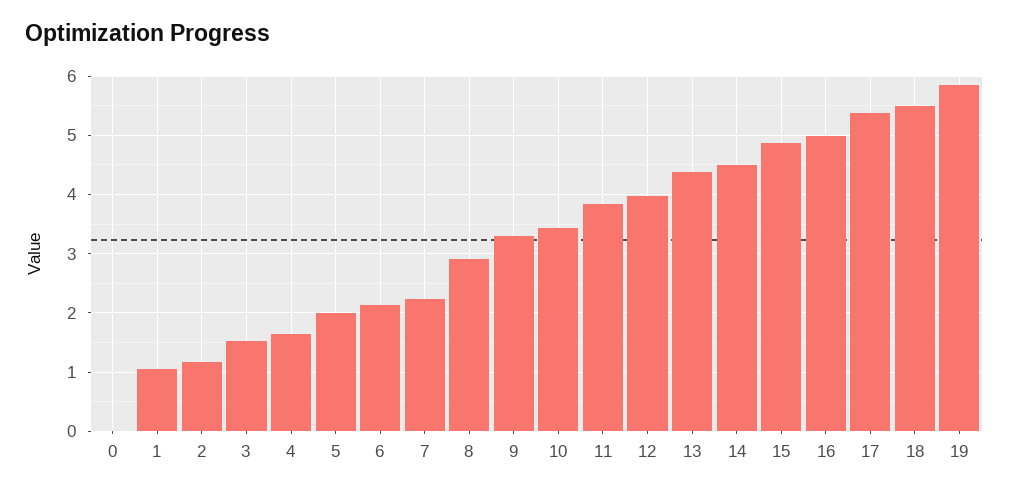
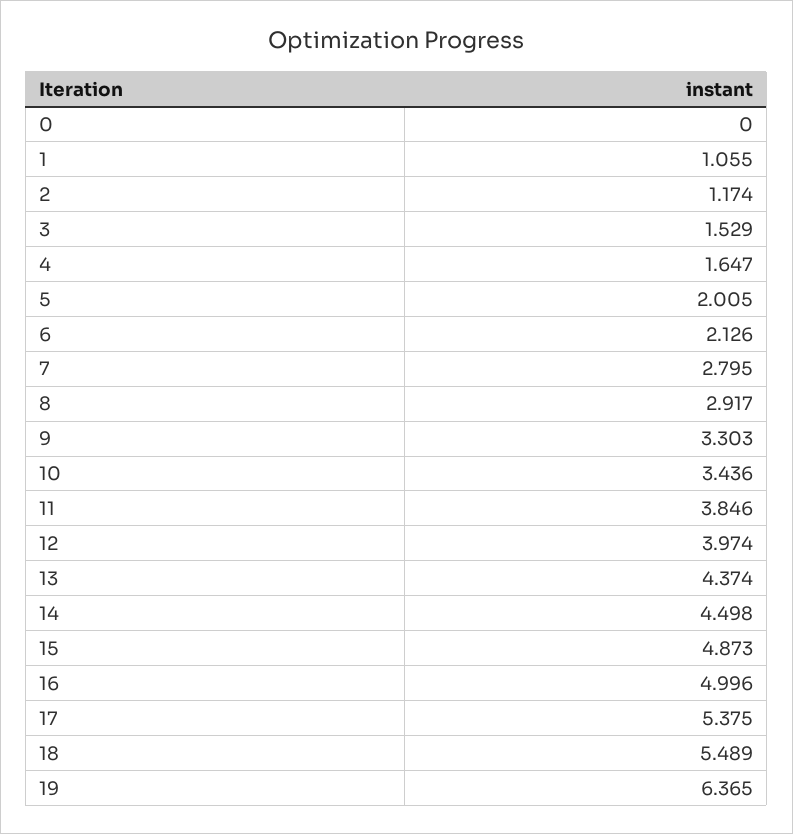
  {
    "0": 0,
    "1": 1.055,
    "2": 1.174,
    "3": 1.529,
    "4": 1.647,
    "5": 2.005,
    "6": 2.126,
-   "7": 2.2,
+   "7": 2.795,
    "8": 2.917,
    "9": 3.303,
    "10": 3.436,
    "11": 3.846,
    "12": 3.974,
    "13": 4.374,
    "14": 4.498,
    "15": 4.873,
    "16": 4.996,
    "17": 5.375,
    "18": 5.489,
-   "19": 5.8
+   "19": 6.365
  }

